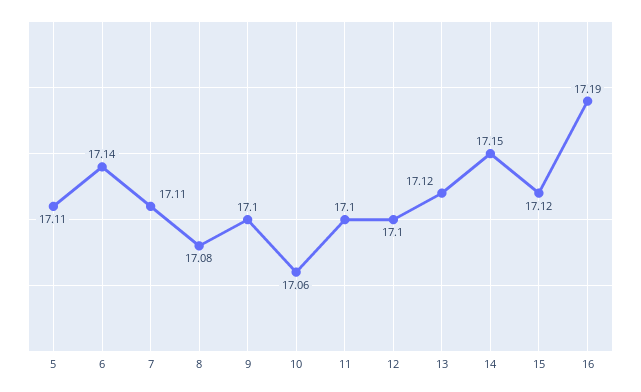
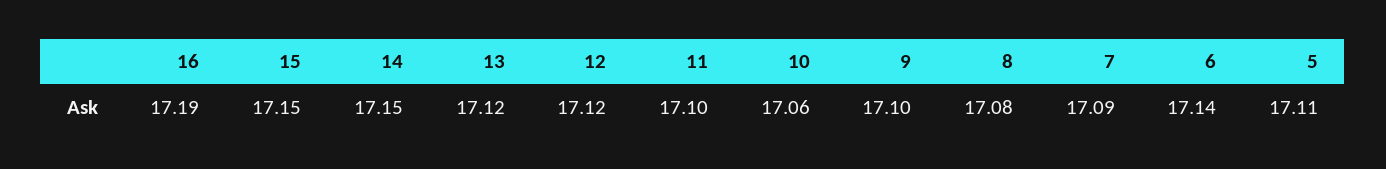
  {
    "5": 17.11,
    "6": 17.14,
-   "7": 17.11,
+   "7": 17.09,
    "8": 17.08,
    "9": 17.1,
    "10": 17.06,
    "11": 17.1,
-   "12": 17.1,
+   "12": 17.12,
    "13": 17.12,
    "14": 17.15,
-   "15": 17.12,
+   "15": 17.15,
    "16": 17.19
  }

